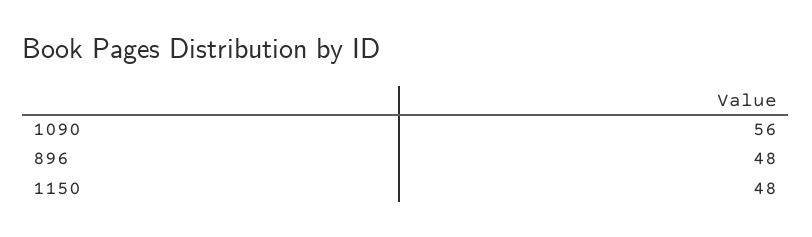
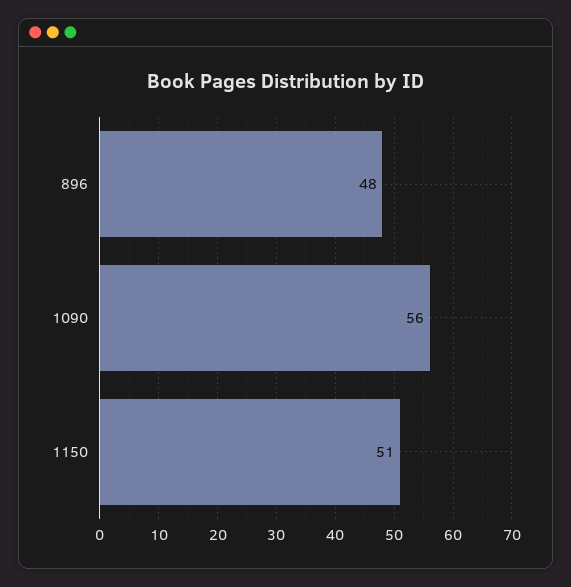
  {
    "1090": 56,
    "896": 48,
-   "1150": 48
+   "1150": 51
  }

